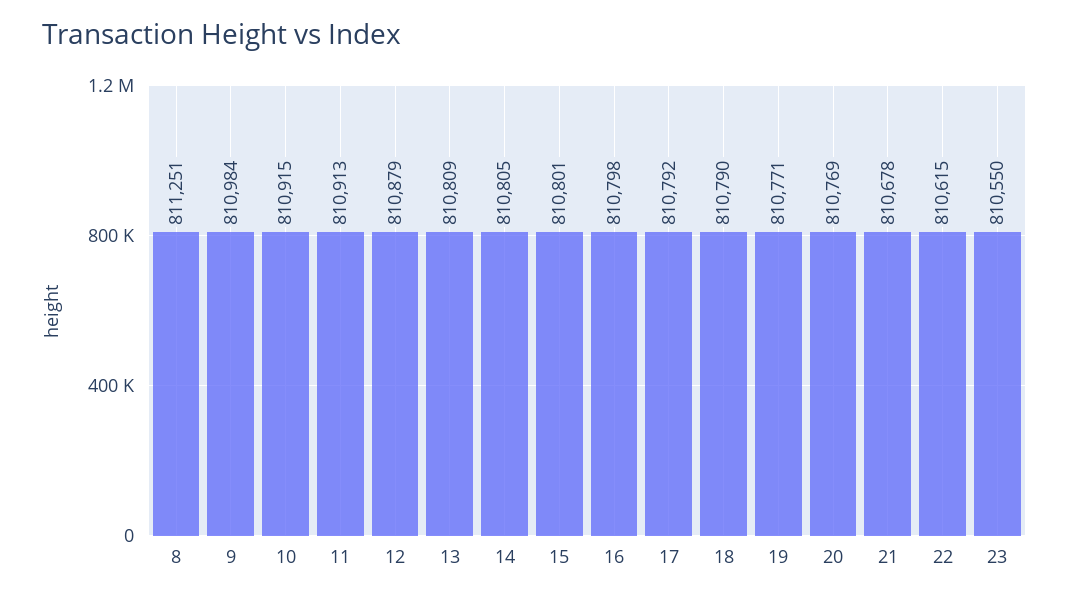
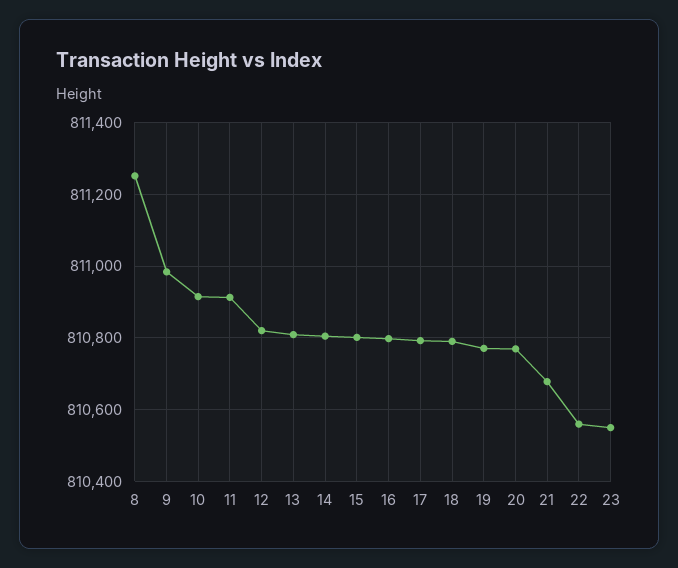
  {
    "8": 811251,
    "9": 810984,
    "10": 810915,
    "11": 810913,
-   "12": 810879,
+   "12": 810820,
    "13": 810809,
    "14": 810805,
    "15": 810801,
    "16": 810798,
    "17": 810792,
    "18": 810790,
    "19": 810771,
    "20": 810769,
    "21": 810678,
-   "22": 810615,
+   "22": 810560,
    "23": 810550
  }

